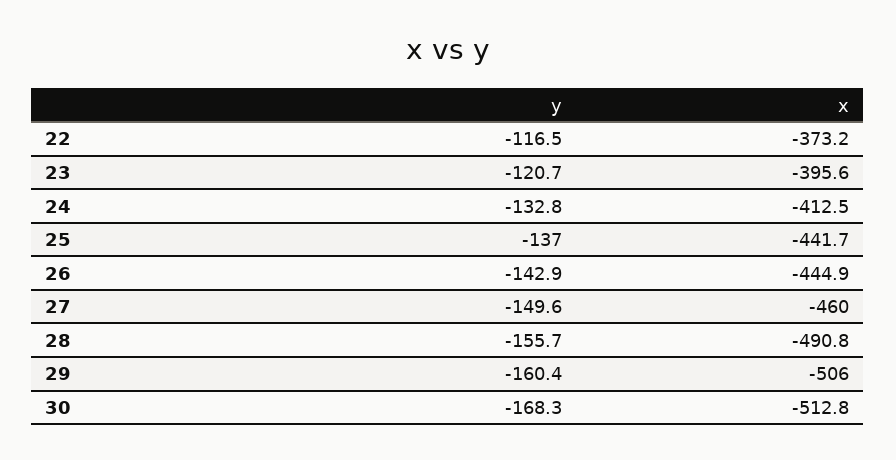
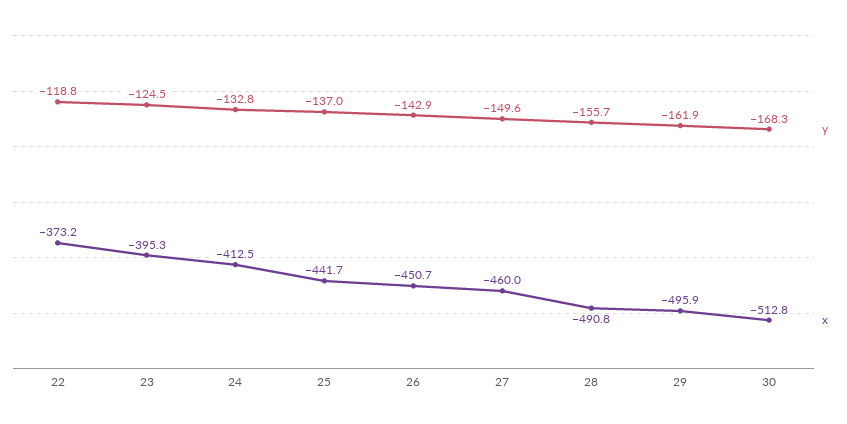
  {
    "y": {
-     "22": -116.5,
+     "22": -118.8,
-     "23": -120.7,
+     "23": -124.5,
      "24": -132.8,
      "25": -137,
      "26": -142.9,
      "27": -149.6,
      "28": -155.7,
-     "29": -160.4,
+     "29": -161.9,
      "30": -168.3
    },
    "x": {
      "22": -373.2,
-     "23": -395.6,
+     "23": -395.3,
      "24": -412.5,
      "25": -441.7,
-     "26": -444.9,
+     "26": -450.7,
      "27": -460,
      "28": -490.8,
-     "29": -506,
+     "29": -495.9,
      "30": -512.8
    }
  }

